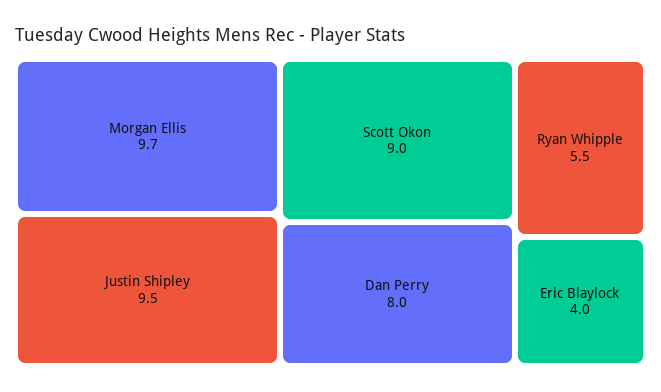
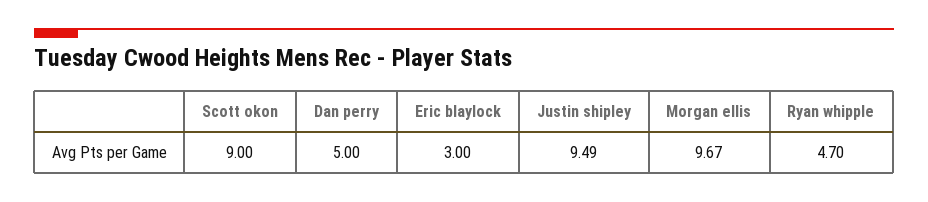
  {
    "Morgan Ellis": 9.67,
    "Justin Shipley": 9.49,
    "Scott Okon": 9,
-   "Dan Perry": 8,
+   "Dan Perry": 5,
-   "Ryan Whipple": 5.5,
+   "Ryan Whipple": 4.7,
-   "Eric Blaylock": 4
+   "Eric Blaylock": 3
  }

